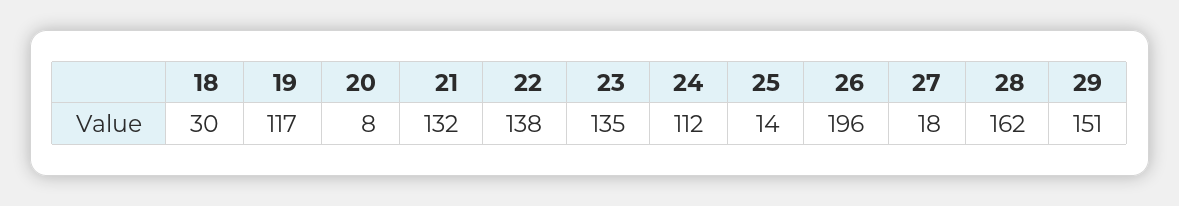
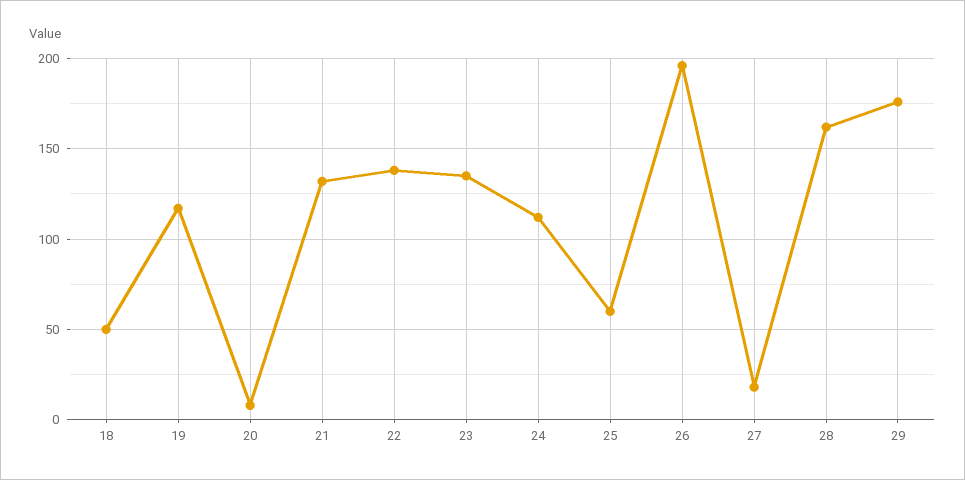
  {
-   "18": 30,
+   "18": 50,
    "19": 117,
    "20": 8,
    "21": 132,
    "22": 138,
    "23": 135,
    "24": 112,
-   "25": 14,
+   "25": 60,
    "26": 196,
    "27": 18,
    "28": 162,
-   "29": 151
+   "29": 175
  }

